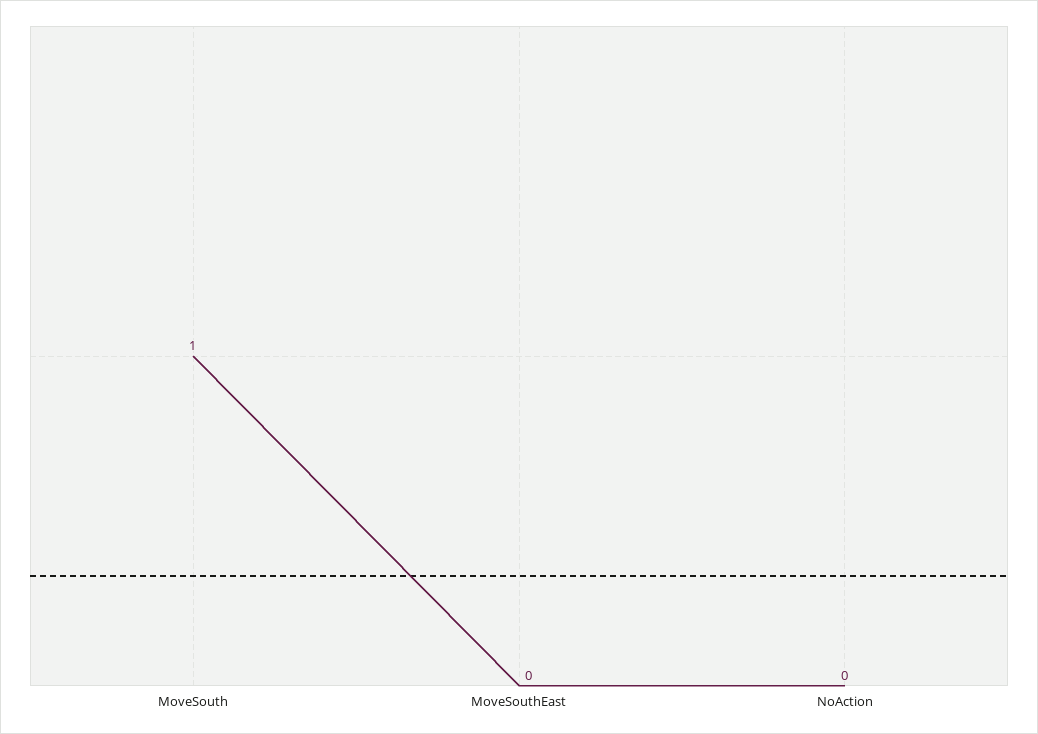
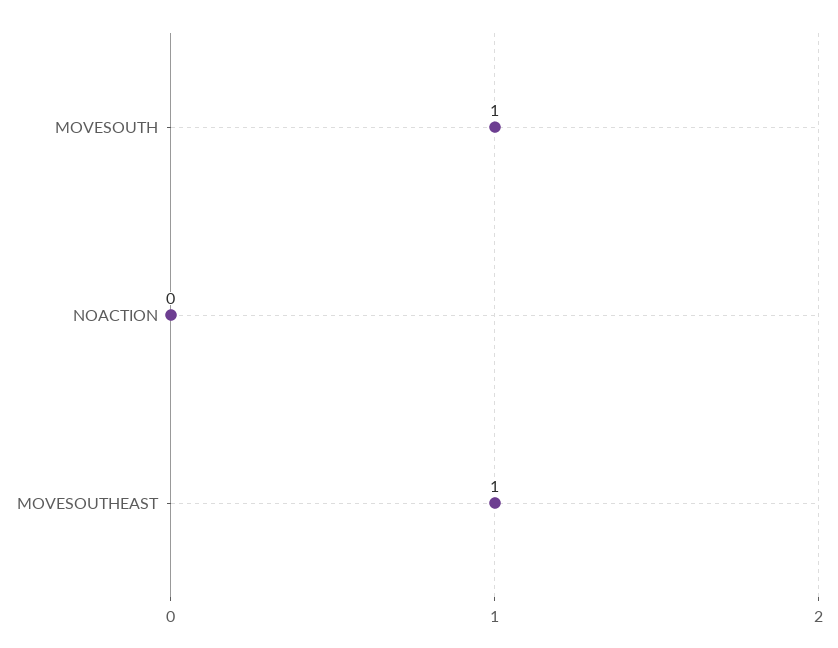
  {
    "MoveSouth": 1,
-   "MoveSouthEast": 0,
+   "MoveSouthEast": 1,
    "NoAction": 0
  }

